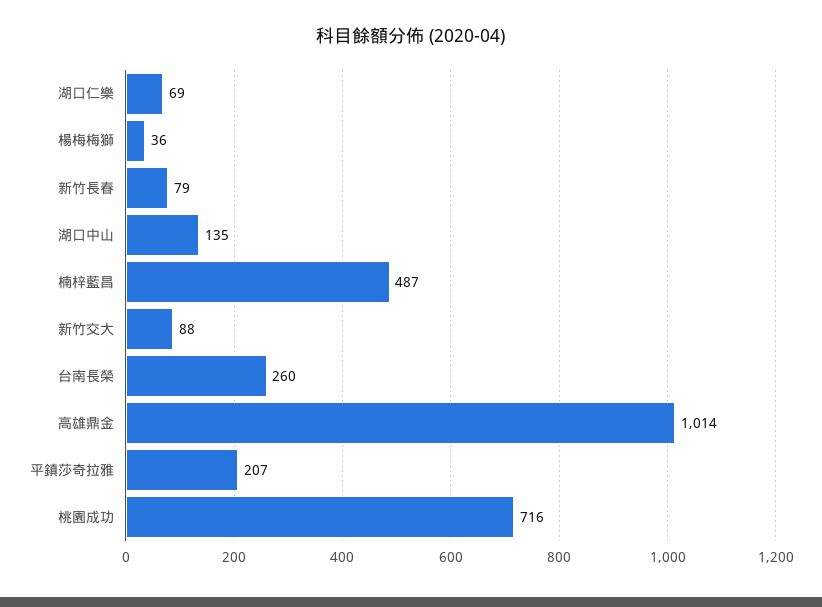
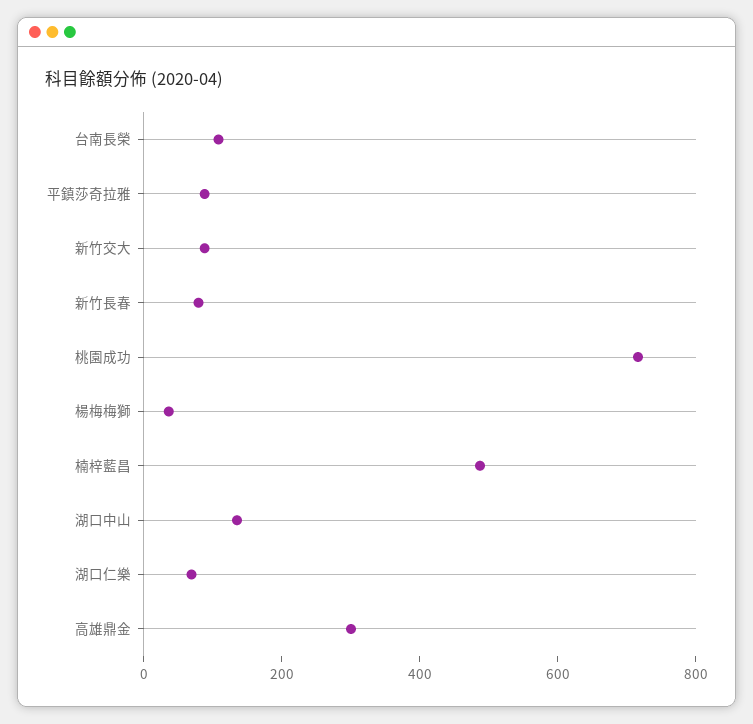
  {
    "湖口仁樂": 69,
    "楊梅梅獅": 36,
    "新竹長春": 79,
    "湖口中山": 135,
    "楠梓藍昌": 487,
    "新竹交大": 88,
-   "台南長榮": 260,
+   "台南長榮": 100,
-   "高雄鼎金": 1014,
+   "高雄鼎金": 300,
-   "平鎮莎奇拉雅": 207,
+   "平鎮莎奇拉雅": 100,
    "桃園成功": 716
  }

